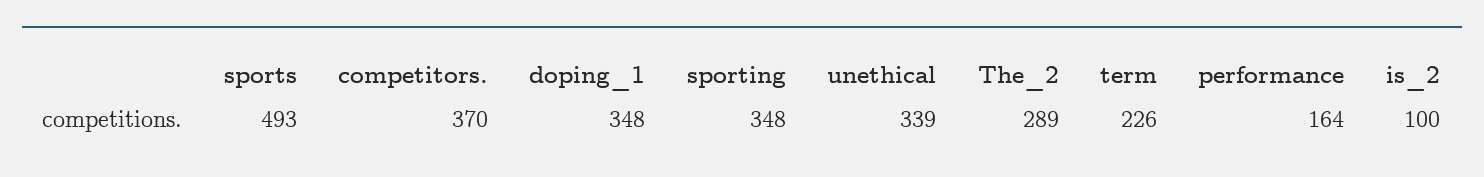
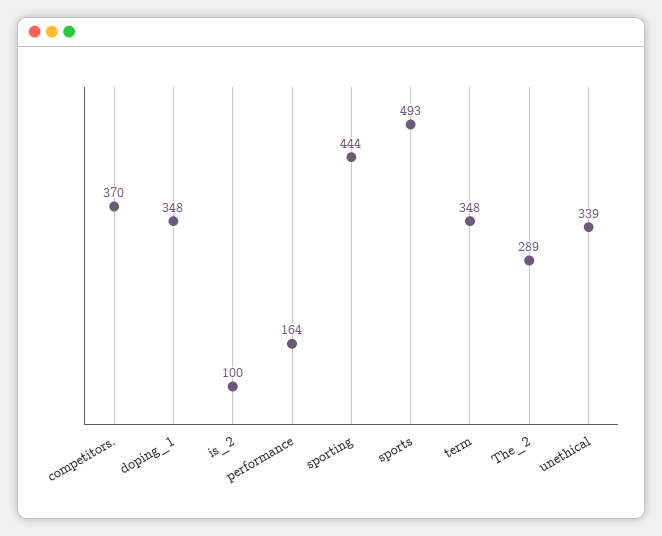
  {
    "sports": 493,
    "competitors.": 370,
    "doping_1": 348,
-   "sporting": 348,
+   "sporting": 444,
    "unethical": 339,
    "The_2": 289,
-   "term": 226,
+   "term": 348,
    "performance": 164,
    "is_2": 100
  }

